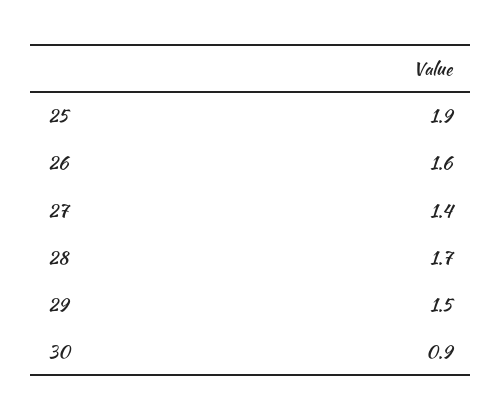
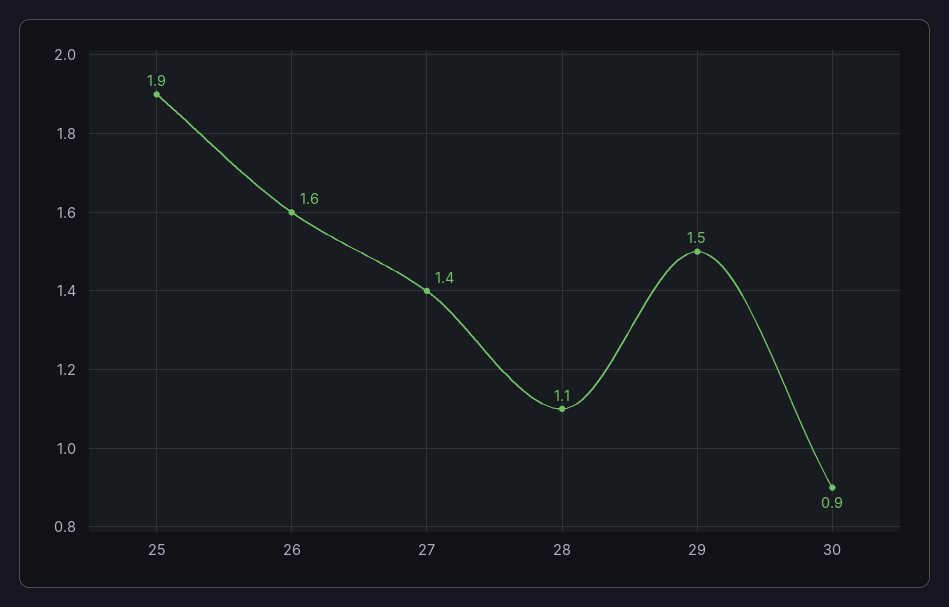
  {
    "25": 1.9,
    "26": 1.6,
    "27": 1.4,
-   "28": 1.7,
+   "28": 1.1,
    "29": 1.5,
    "30": 0.9
  }

